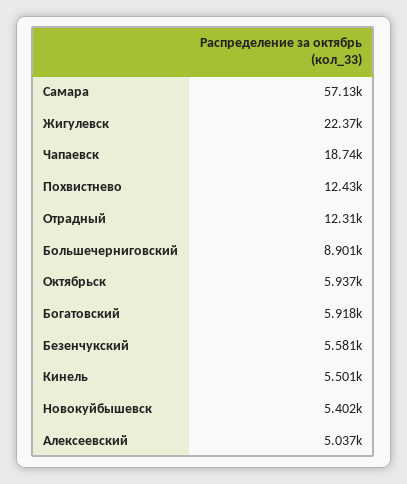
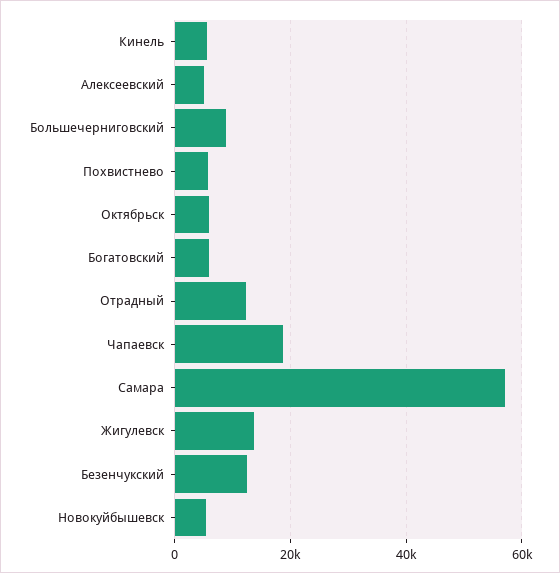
  {
    "Самара": 57130,
-   "Жигулевск": 22370,
+   "Жигулевск": 14000,
    "Чапаевск": 18740,
-   "Похвистнево": 12430,
+   "Похвистнево": 6000,
    "Отрадный": 12310,
    "Большечерниговский": 8901,
    "Октябрьск": 5937,
    "Богатовский": 5918,
-   "Безенчукский": 5581,
+   "Безенчукский": 12000,
    "Кинель": 5501,
    "Новокуйбышевск": 5402,
    "Алексеевский": 5037
  }

